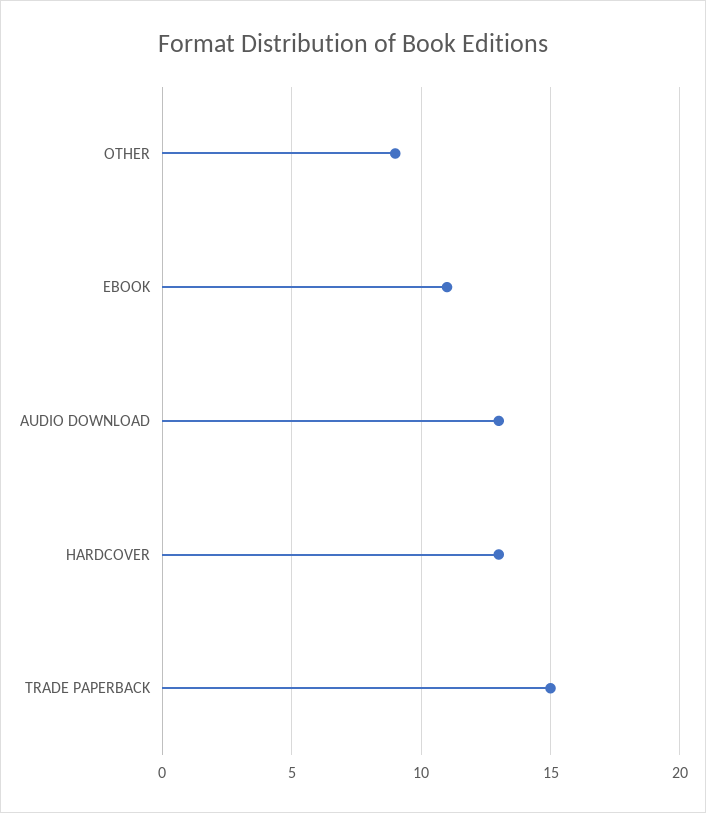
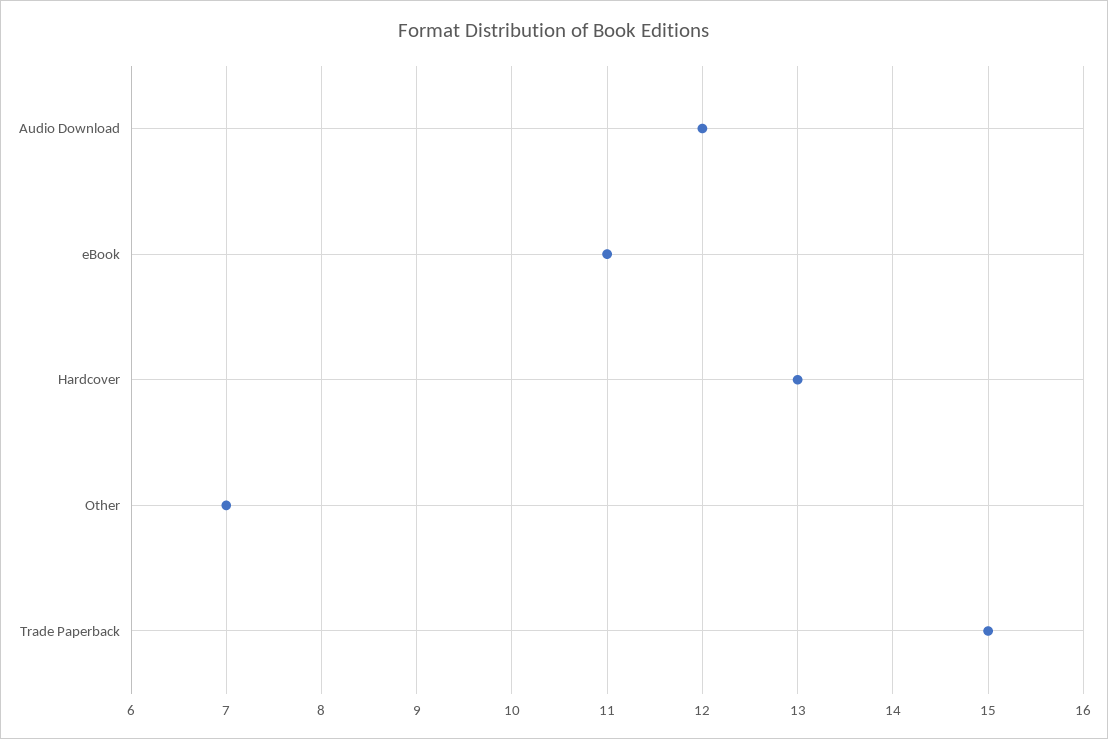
  {
-   "OTHER": 9,
+   "OTHER": 7,
    "EBOOK": 11,
-   "AUDIO DOWNLOAD": 13,
+   "AUDIO DOWNLOAD": 12,
    "HARDCOVER": 13,
    "TRADE PAPERBACK": 15
  }

